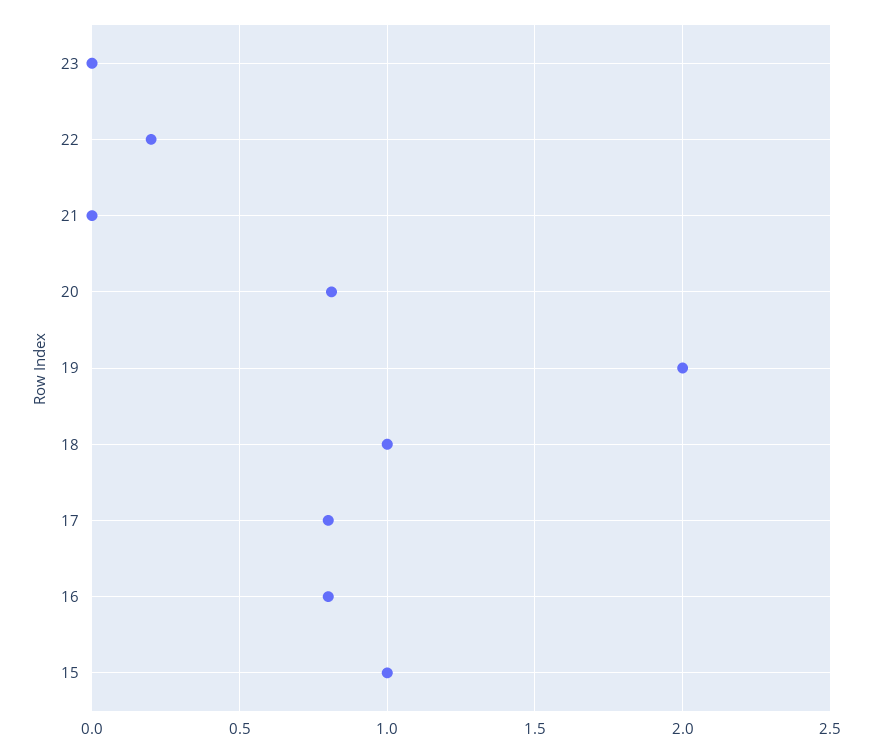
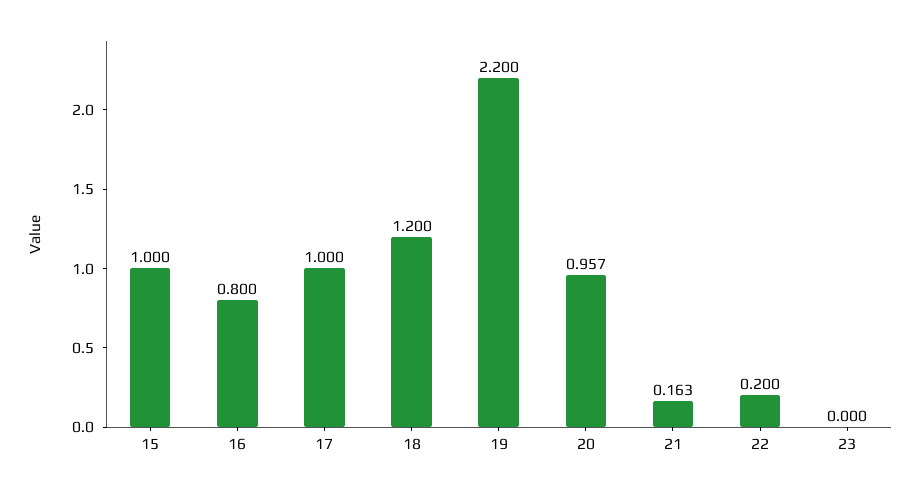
  {
    "23": 0,
    "22": 0.2,
-   "21": 0,
+   "21": 0.163,
-   "20": 0.8,
+   "20": 0.957,
-   "19": 2,
+   "19": 2.2,
-   "18": 1,
+   "18": 1.2,
-   "17": 0.8,
+   "17": 1,
    "16": 0.8,
    "15": 1
  }

